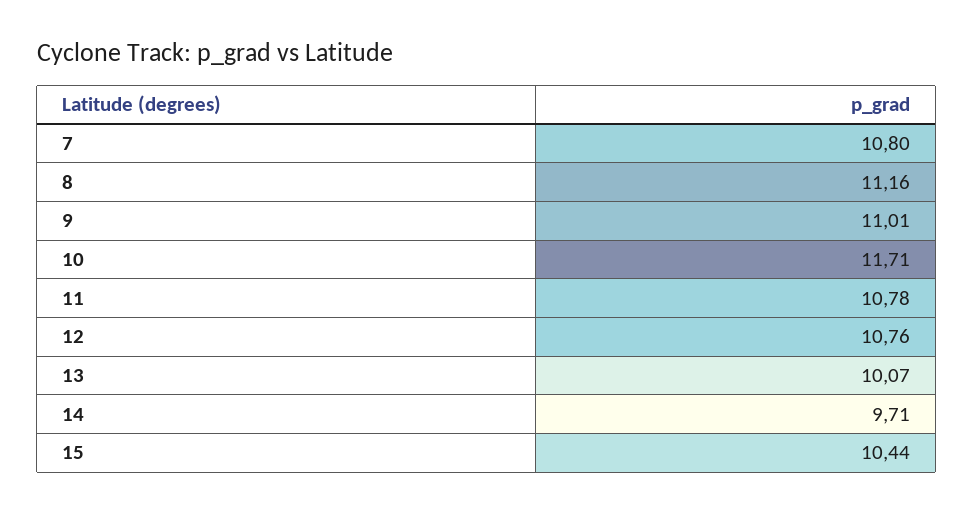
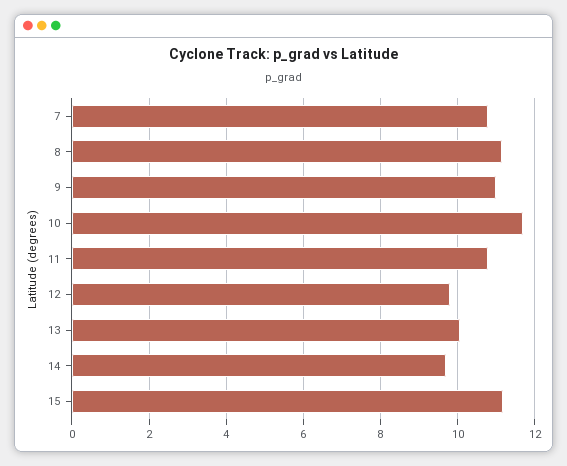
  {
    "7": 10.8,
    "8": 11.16,
    "9": 11.01,
    "10": 11.71,
    "11": 10.78,
-   "12": 10.76,
+   "12": 9.8,
    "13": 10.07,
    "14": 9.71,
-   "15": 10.44
+   "15": 11.2
  }

